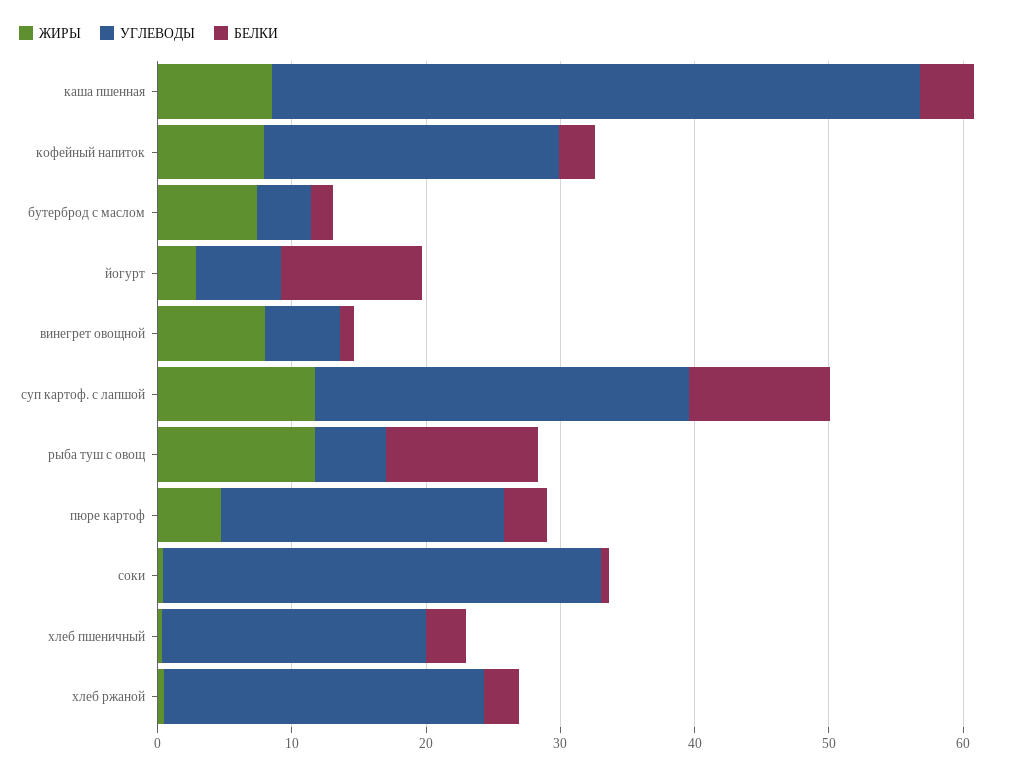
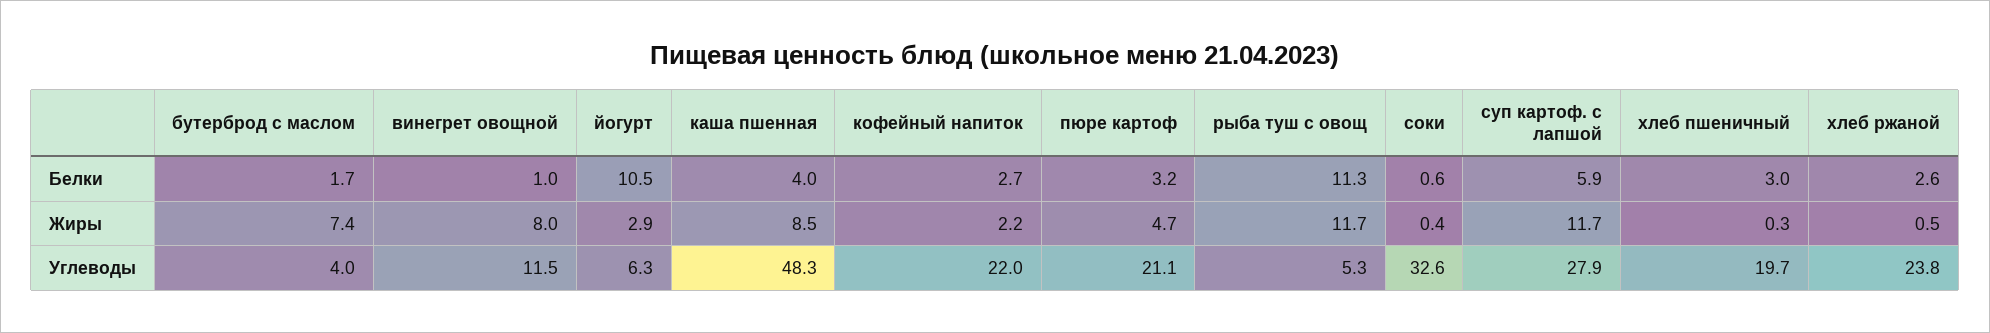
  {
    "ЖИРЫ": {
      "каша пшенная": 8.5,
-     "кофейный напиток": 8,
+     "кофейный напиток": 2.2,
      "бутерброд с маслом": 7.4,
      "йогурт": 2.9,
      "винегрет овощной": 8,
      "суп картоф. с лапшой": 11.7,
      "рыба туш с овощ": 11.7,
      "пюре картоф": 4.7,
      "соки": 0.4,
      "хлеб пшеничный": 0.3,
      "хлеб ржаной": 0.5
    },
    "УГЛЕВОДЫ": {
      "каша пшенная": 48.3,
      "кофейный напиток": 22,
      "бутерброд с маслом": 4,
      "йогурт": 6.3,
-     "винегрет овощной": 6,
+     "винегрет овощной": 11.5,
      "суп картоф. с лапшой": 27.9,
      "рыба туш с овощ": 5.3,
      "пюре картоф": 21.1,
      "соки": 32.6,
      "хлеб пшеничный": 19.7,
      "хлеб ржаной": 23.8
    },
    "БЕЛКИ": {
      "каша пшенная": 4,
      "кофейный напиток": 2.7,
      "бутерброд с маслом": 1.7,
      "йогурт": 10.5,
      "винегрет овощной": 1,
-     "суп картоф. с лапшой": 10,
+     "суп картоф. с лапшой": 5.9,
      "рыба туш с овощ": 11.3,
      "пюре картоф": 3.2,
      "соки": 0.6,
      "хлеб пшеничный": 3,
      "хлеб ржаной": 2.6
    }
  }

